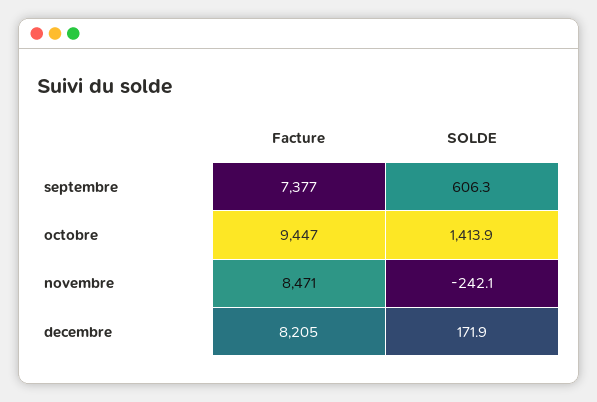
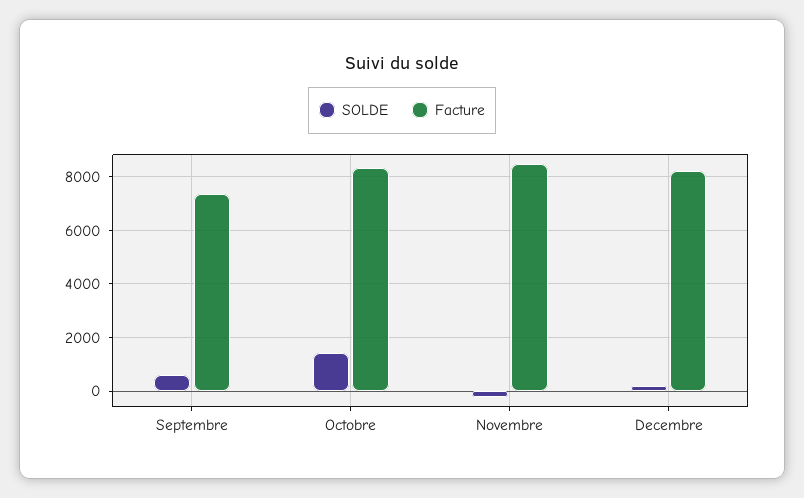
  {
    "Facture": {
      "septembre": 7377,
-     "octobre": 9447,
+     "octobre": 8250,
      "novembre": 8471,
      "decembre": 8205
    },
    "SOLDE": {
      "septembre": 606.3,
      "octobre": 1413.9,
      "novembre": -242.1,
      "decembre": 171.9
    }
  }

